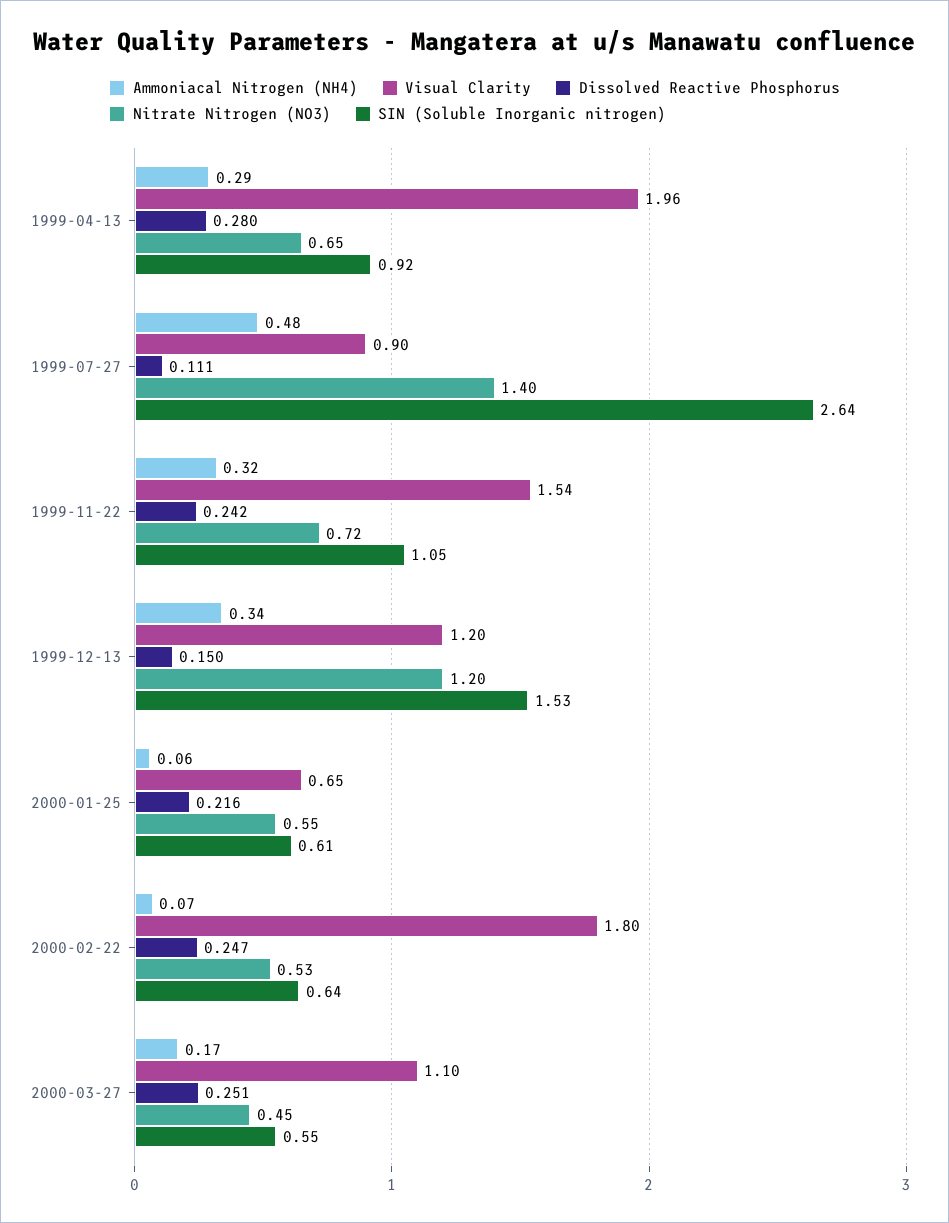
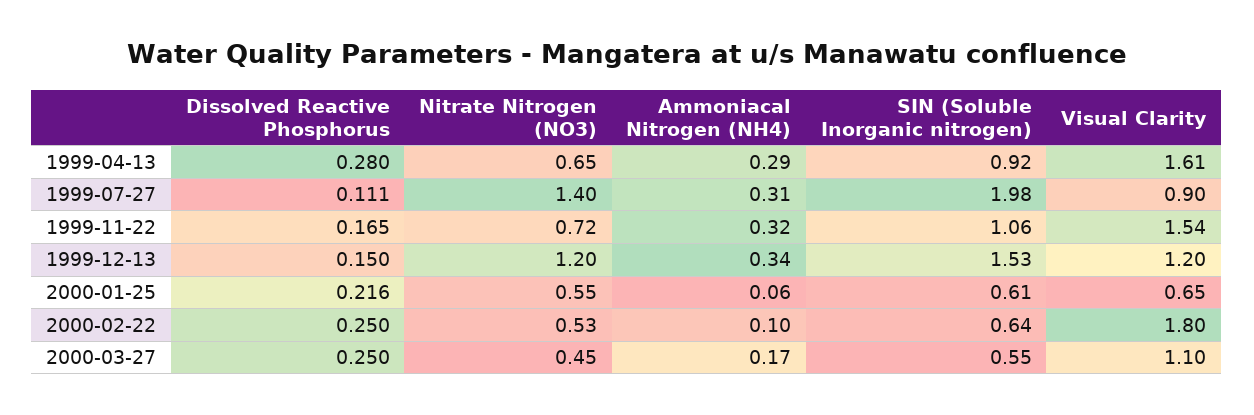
  {
    "Ammoniacal Nitrogen (NH4)": {
      "1999-04-13": 0.29,
-     "1999-07-27": 0.48,
+     "1999-07-27": 0.31,
      "1999-11-22": 0.32,
      "1999-12-13": 0.34,
      "2000-01-25": 0.06,
-     "2000-02-22": 0.07,
+     "2000-02-22": 0.1,
      "2000-03-27": 0.17
    },
    "Visual Clarity": {
-     "1999-04-13": 1.96,
+     "1999-04-13": 1.61,
      "1999-07-27": 0.9,
      "1999-11-22": 1.54,
      "1999-12-13": 1.2,
      "2000-01-25": 0.65,
      "2000-02-22": 1.8,
      "2000-03-27": 1.1
    },
    "Dissolved Reactive Phosphorus": {
      "1999-04-13": 0.28,
      "1999-07-27": 0.111,
-     "1999-11-22": 0.242,
+     "1999-11-22": 0.165,
      "1999-12-13": 0.15,
      "2000-01-25": 0.216,
-     "2000-02-22": 0.247,
+     "2000-02-22": 0.25,
-     "2000-03-27": 0.251
+     "2000-03-27": 0.25
    },
    "Nitrate Nitrogen (NO3)": {
      "1999-04-13": 0.65,
      "1999-07-27": 1.4,
      "1999-11-22": 0.72,
      "1999-12-13": 1.2,
      "2000-01-25": 0.55,
      "2000-02-22": 0.53,
      "2000-03-27": 0.45
    },
    "SIN (Soluble Inorganic nitrogen)": {
      "1999-04-13": 0.92,
-     "1999-07-27": 2.64,
+     "1999-07-27": 1.98,
-     "1999-11-22": 1.05,
+     "1999-11-22": 1.06,
      "1999-12-13": 1.53,
      "2000-01-25": 0.61,
      "2000-02-22": 0.64,
      "2000-03-27": 0.55
    }
  }

